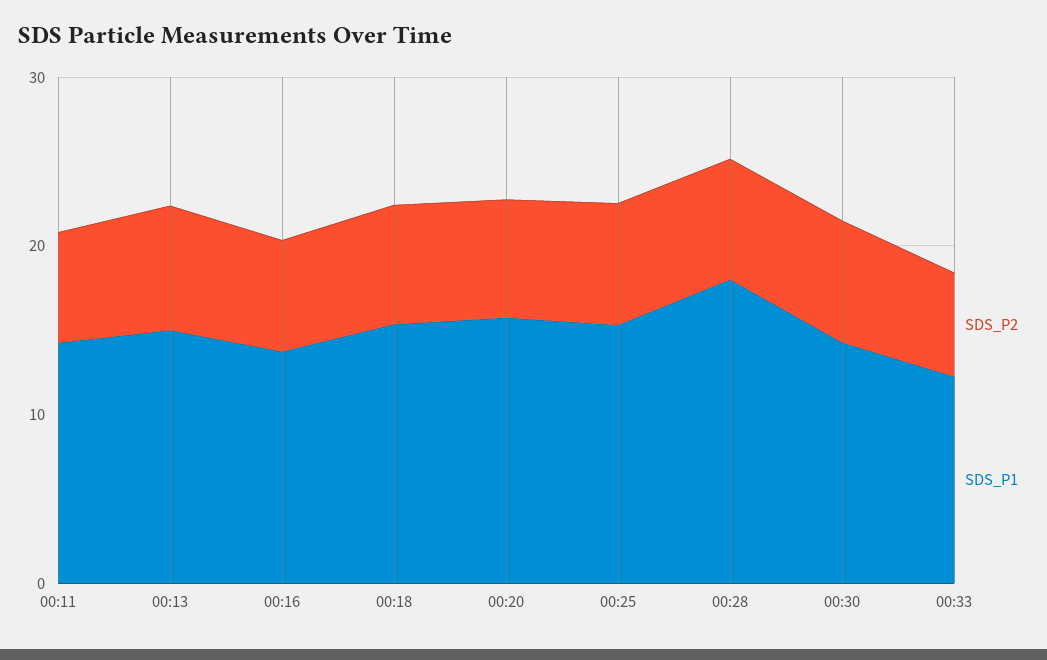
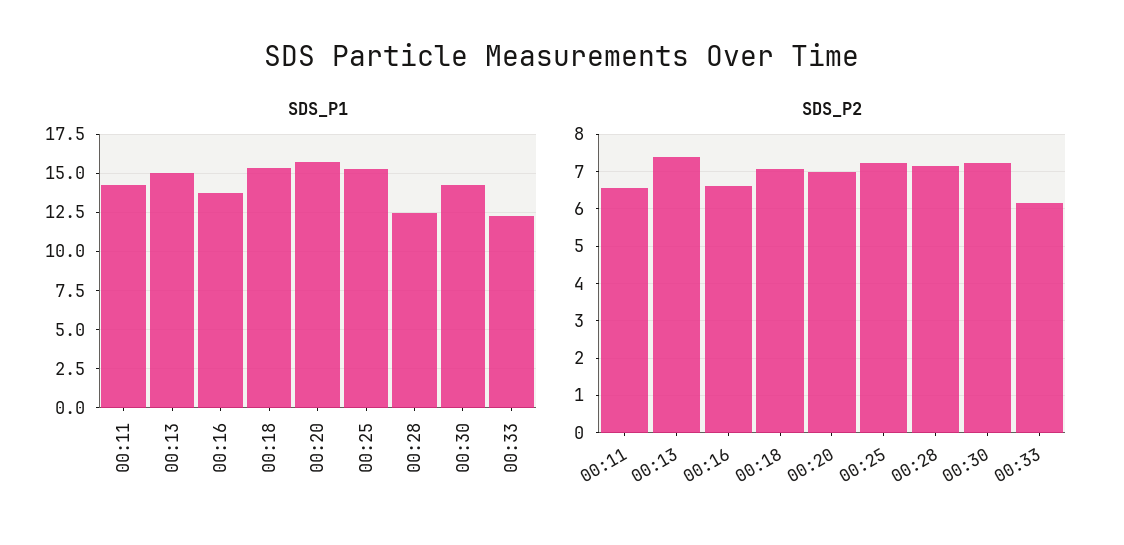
  {
    "SDS_P2": {
      "00:11": 6.6,
      "00:13": 7.4,
      "00:16": 6.6,
      "00:18": 7,
      "00:20": 7,
      "00:25": 7.2,
      "00:28": 7.2,
      "00:30": 7.2,
      "00:33": 6.2
    },
    "SDS_P1": {
      "00:11": 14.5,
      "00:13": 15,
      "00:16": 13.5,
      "00:18": 15.5,
      "00:20": 16,
      "00:25": 15.5,
-     "00:28": 18,
+     "00:28": 12.5,
      "00:30": 14.5,
      "00:33": 12.5
    }
  }

